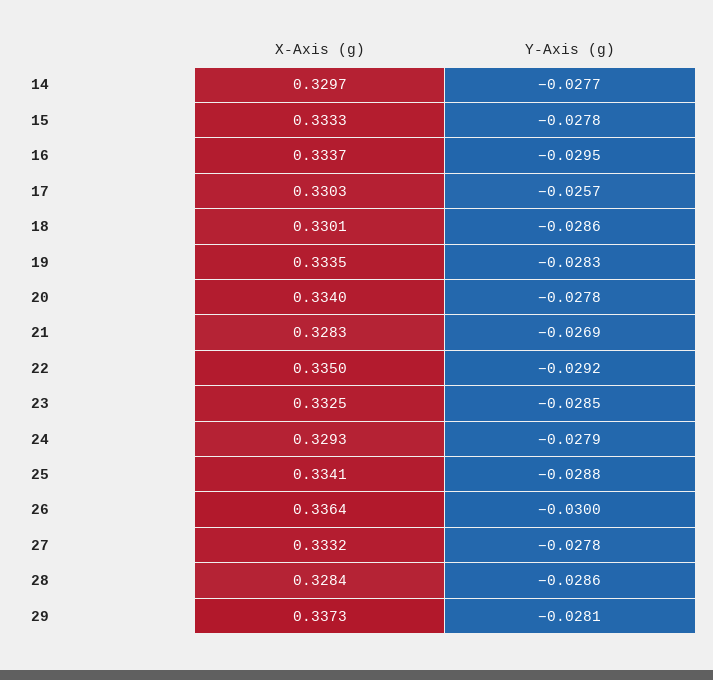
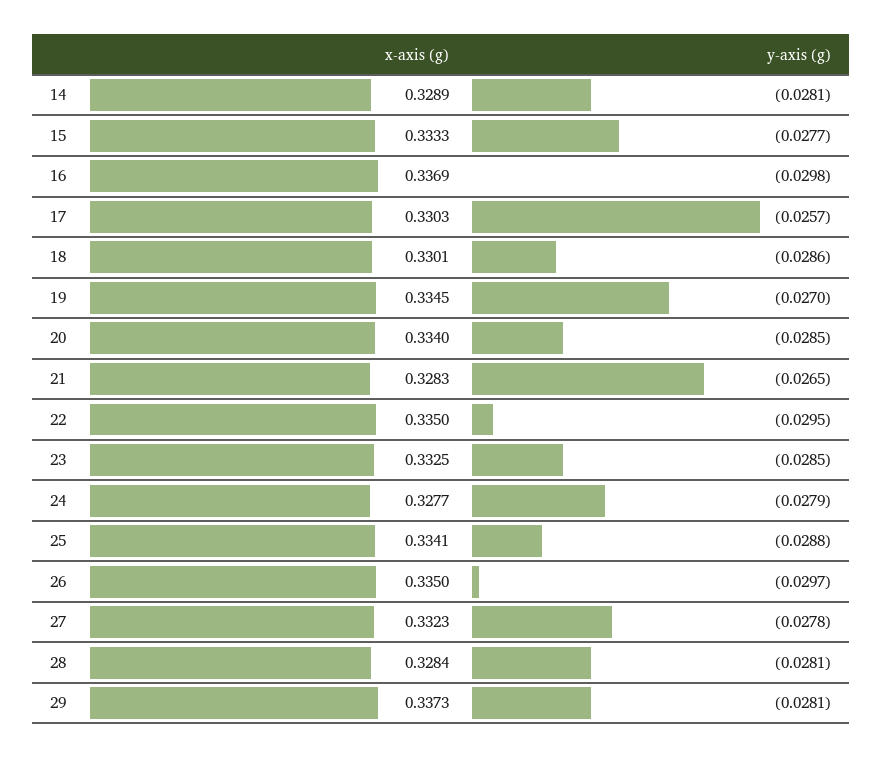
  {
    "X-Axis (g)": {
-     "14": 0.3297,
+     "14": 0.3289,
      "15": 0.3333,
-     "16": 0.3337,
+     "16": 0.3369,
      "17": 0.3303,
      "18": 0.3301,
-     "19": 0.3335,
+     "19": 0.3345,
      "20": 0.334,
      "21": 0.3283,
      "22": 0.335,
      "23": 0.3325,
-     "24": 0.3293,
+     "24": 0.3277,
      "25": 0.3341,
-     "26": 0.3364,
+     "26": 0.335,
-     "27": 0.3332,
+     "27": 0.3323,
      "28": 0.3284,
      "29": 0.3373
    },
    "Y-Axis (g)": {
-     "14": -0.0277,
+     "14": -0.0281,
-     "15": -0.0278,
+     "15": -0.0277,
-     "16": -0.0295,
+     "16": -0.0298,
      "17": -0.0257,
      "18": -0.0286,
-     "19": -0.0283,
+     "19": -0.027,
-     "20": -0.0278,
+     "20": -0.0285,
-     "21": -0.0269,
+     "21": -0.0265,
-     "22": -0.0292,
+     "22": -0.0295,
      "23": -0.0285,
      "24": -0.0279,
      "25": -0.0288,
-     "26": -0.03,
+     "26": -0.0297,
      "27": -0.0278,
-     "28": -0.0286,
+     "28": -0.0281,
      "29": -0.0281
    }
  }

